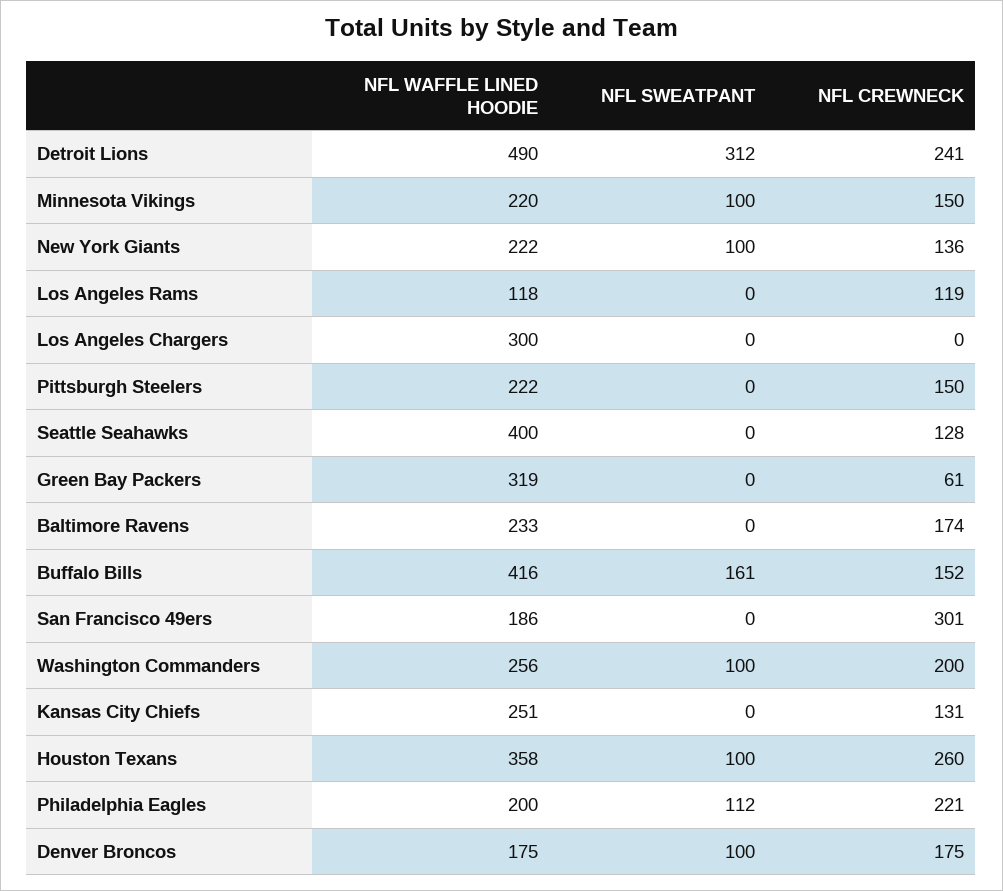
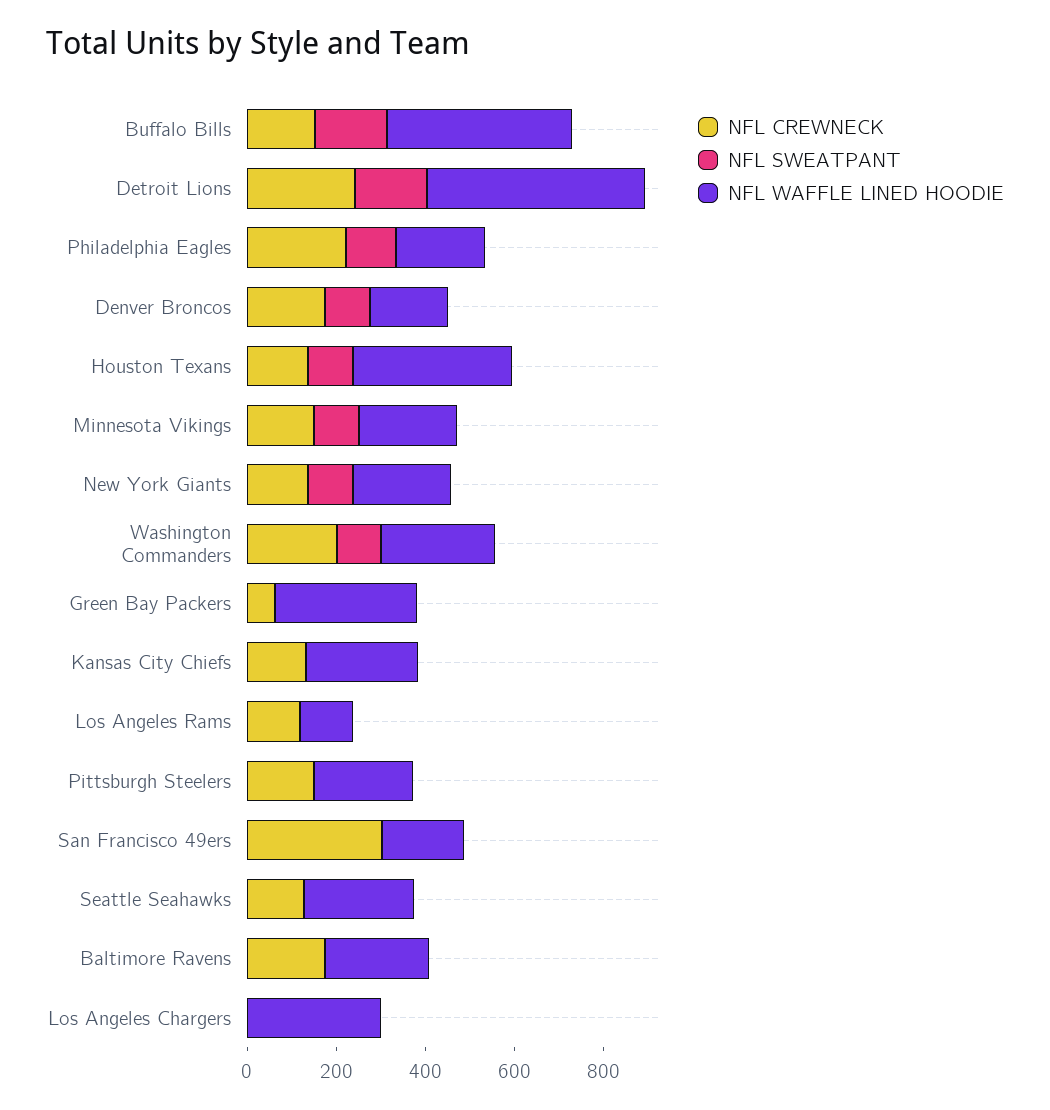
  {
    "NFL WAFFLE LINED HOODIE": {
      "Detroit Lions": 490,
      "Minnesota Vikings": 220,
      "New York Giants": 222,
      "Los Angeles Rams": 118,
      "Los Angeles Chargers": 300,
      "Pittsburgh Steelers": 222,
-     "Seattle Seahawks": 400,
+     "Seattle Seahawks": 250,
      "Green Bay Packers": 319,
      "Baltimore Ravens": 233,
      "Buffalo Bills": 416,
      "San Francisco 49ers": 186,
      "Washington Commanders": 256,
      "Kansas City Chiefs": 251,
      "Houston Texans": 358,
      "Philadelphia Eagles": 200,
      "Denver Broncos": 175
    },
    "NFL SWEATPANT": {
-     "Detroit Lions": 312,
+     "Detroit Lions": 150,
      "Minnesota Vikings": 100,
      "New York Giants": 100,
      "Los Angeles Rams": 0,
      "Los Angeles Chargers": 0,
      "Pittsburgh Steelers": 0,
      "Seattle Seahawks": 0,
      "Green Bay Packers": 0,
      "Baltimore Ravens": 0,
      "Buffalo Bills": 161,
      "San Francisco 49ers": 0,
      "Washington Commanders": 100,
      "Kansas City Chiefs": 0,
      "Houston Texans": 100,
      "Philadelphia Eagles": 112,
      "Denver Broncos": 100
    },
    "NFL CREWNECK": {
      "Detroit Lions": 241,
      "Minnesota Vikings": 150,
      "New York Giants": 136,
      "Los Angeles Rams": 119,
      "Los Angeles Chargers": 0,
      "Pittsburgh Steelers": 150,
      "Seattle Seahawks": 128,
      "Green Bay Packers": 61,
      "Baltimore Ravens": 174,
      "Buffalo Bills": 152,
      "San Francisco 49ers": 301,
      "Washington Commanders": 200,
      "Kansas City Chiefs": 131,
-     "Houston Texans": 260,
+     "Houston Texans": 150,
      "Philadelphia Eagles": 221,
      "Denver Broncos": 175
    }
  }

